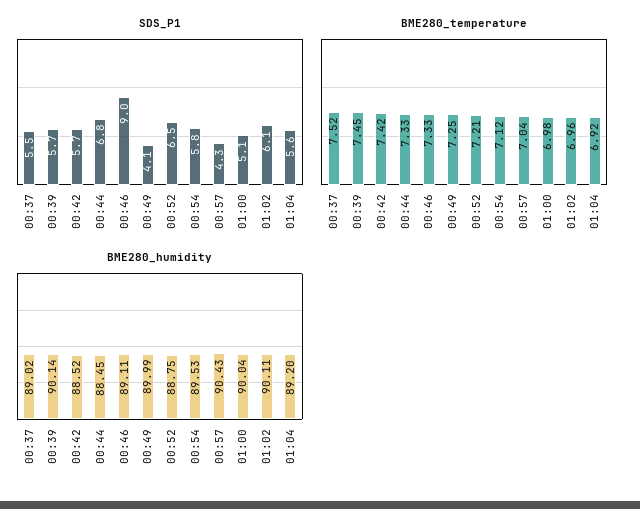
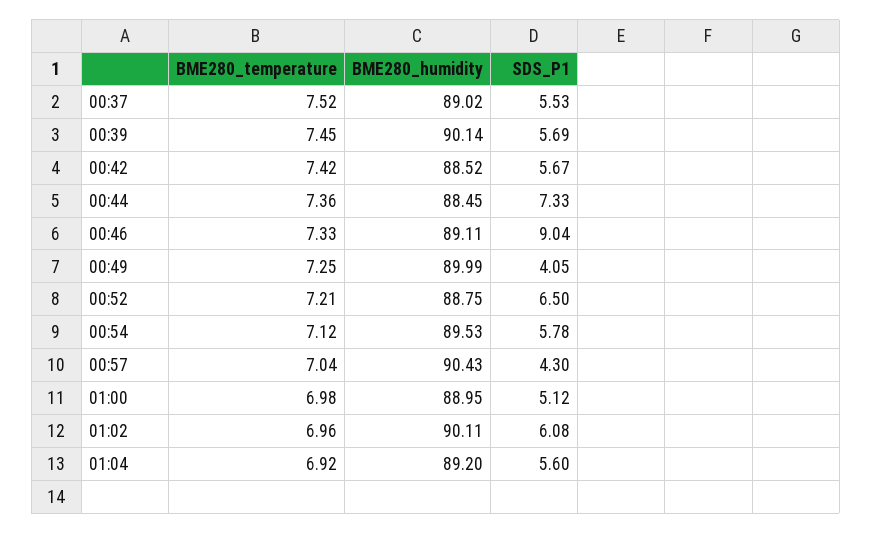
  {
    "SDS_P1": {
      "00:37": 5.53,
      "00:39": 5.69,
      "00:42": 5.67,
-     "00:44": 6.8,
+     "00:44": 7.33,
      "00:46": 9.04,
      "00:49": 4.05,
      "00:52": 6.5,
      "00:54": 5.78,
      "00:57": 4.3,
      "01:00": 5.12,
      "01:02": 6.08,
      "01:04": 5.6
    },
    "BME280_temperature": {
      "00:37": 7.52,
      "00:39": 7.45,
      "00:42": 7.42,
-     "00:44": 7.33,
+     "00:44": 7.36,
      "00:46": 7.33,
      "00:49": 7.25,
      "00:52": 7.21,
      "00:54": 7.12,
      "00:57": 7.04,
      "01:00": 6.98,
      "01:02": 6.96,
      "01:04": 6.92
    },
    "BME280_humidity": {
      "00:37": 89.02,
      "00:39": 90.14,
      "00:42": 88.52,
      "00:44": 88.45,
      "00:46": 89.11,
      "00:49": 89.99,
      "00:52": 88.75,
      "00:54": 89.53,
      "00:57": 90.43,
-     "01:00": 90.04,
+     "01:00": 88.95,
      "01:02": 90.11,
      "01:04": 89.2
    }
  }

